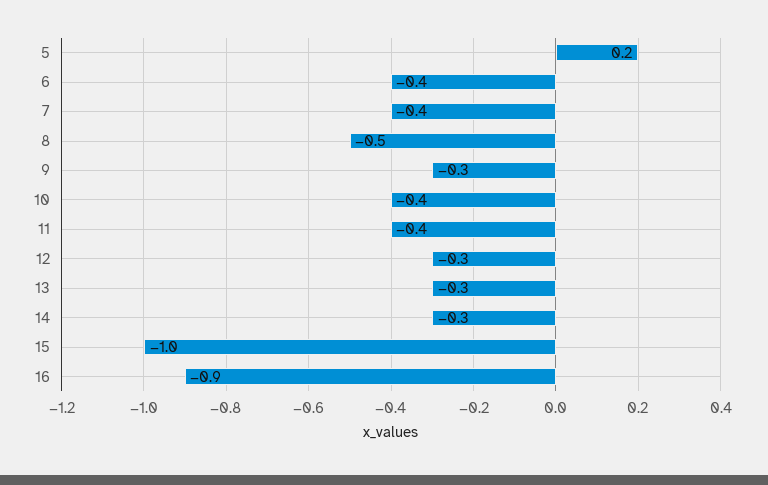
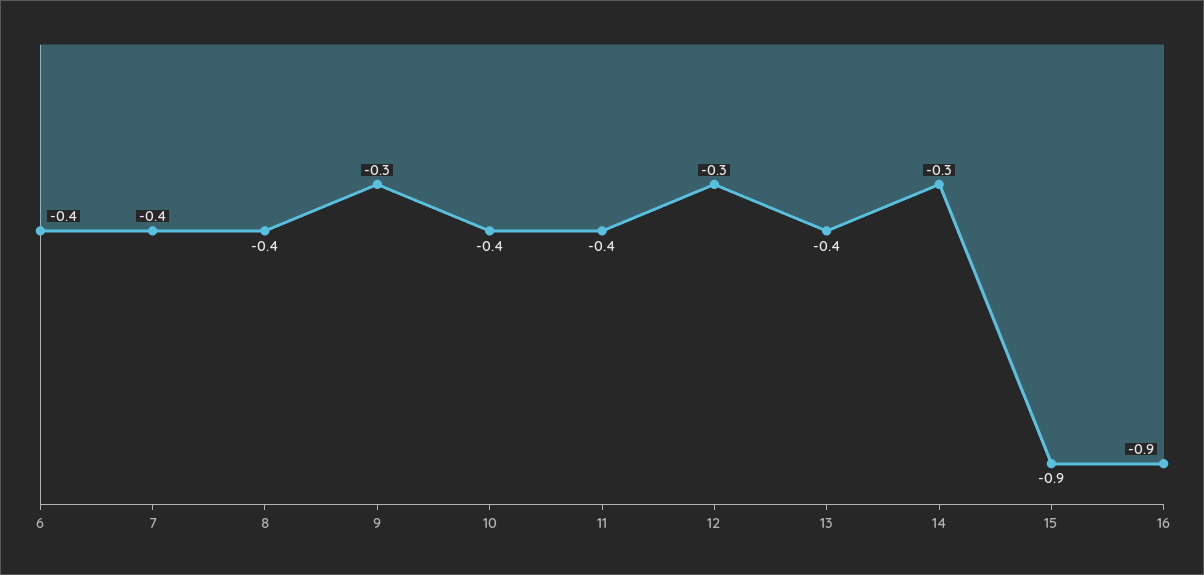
  {
-   "5": 0.2,
    "6": -0.4,
    "7": -0.4,
-   "8": -0.5,
+   "8": -0.4,
    "9": -0.3,
    "10": -0.4,
    "11": -0.4,
    "12": -0.3,
-   "13": -0.3,
+   "13": -0.4,
    "14": -0.3,
-   "15": -1,
+   "15": -0.9,
    "16": -0.9
  }

